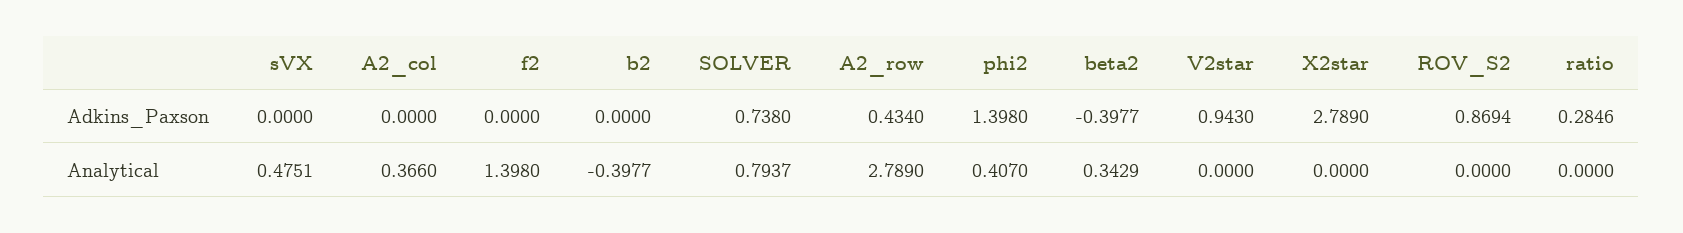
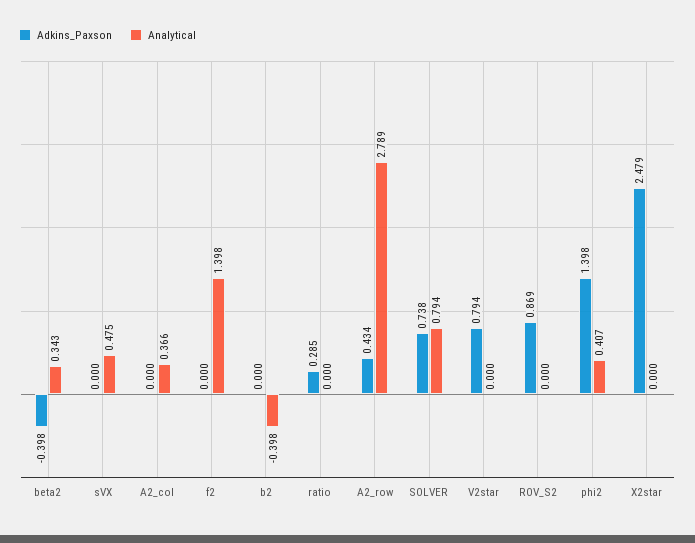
  {
    "Adkins_Paxson": {
      "sVX": 0,
      "A2_col": 0,
      "f2": 0,
      "b2": 0,
      "SOLVER": 0.738,
      "A2_row": 0.434,
      "phi2": 1.398,
      "beta2": -0.3977,
-     "V2star": 0.943,
+     "V2star": 0.794,
-     "X2star": 2.789,
+     "X2star": 2.479,
      "ROV_S2": 0.8694,
      "ratio": 0.2846
    },
    "Analytical": {
      "sVX": 0.4751,
      "A2_col": 0.366,
      "f2": 1.398,
      "b2": -0.3977,
      "SOLVER": 0.7937,
      "A2_row": 2.789,
      "phi2": 0.407,
      "beta2": 0.3429,
      "V2star": 0,
      "X2star": 0,
      "ROV_S2": 0,
      "ratio": 0
    }
  }

